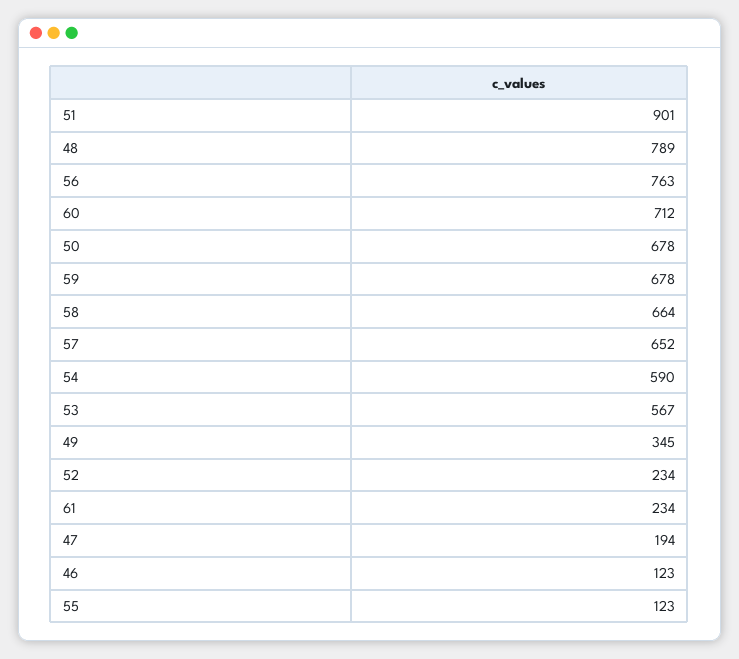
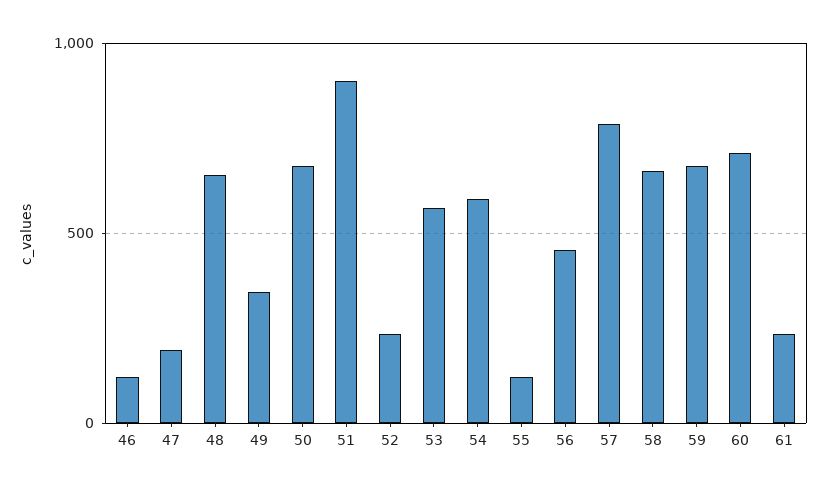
  {
    "51": 901,
-   "48": 789,
+   "48": 650,
-   "56": 763,
+   "56": 450,
    "60": 712,
    "50": 678,
    "59": 678,
    "58": 664,
-   "57": 652,
+   "57": 800,
    "54": 590,
    "53": 567,
    "49": 345,
    "52": 234,
    "61": 234,
    "47": 194,
    "46": 123,
    "55": 123
  }

